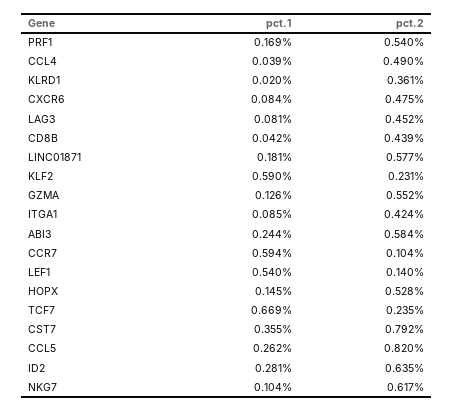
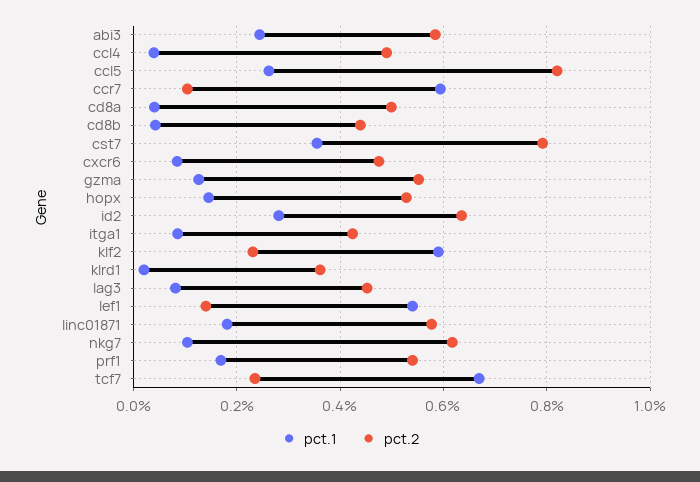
  {
    "pct.1": {
      "PRF1": 0.169,
      "CCL4": 0.039,
      "KLRD1": 0.02,
      "CXCR6": 0.084,
      "LAG3": 0.081,
      "CD8B": 0.042,
      "LINC01871": 0.181,
      "KLF2": 0.59,
      "GZMA": 0.126,
      "ITGA1": 0.085,
      "ABI3": 0.244,
      "CCR7": 0.594,
      "LEF1": 0.54,
      "HOPX": 0.145,
      "TCF7": 0.669,
      "CST7": 0.355,
      "CCL5": 0.262,
      "ID2": 0.281,
-     "NKG7": 0.104
+     "NKG7": 0.104,
+     "cd8a": 0.04
    },
    "pct.2": {
      "PRF1": 0.54,
      "CCL4": 0.49,
      "KLRD1": 0.361,
      "CXCR6": 0.475,
      "LAG3": 0.452,
      "CD8B": 0.439,
      "LINC01871": 0.577,
      "KLF2": 0.231,
      "GZMA": 0.552,
      "ITGA1": 0.424,
      "ABI3": 0.584,
      "CCR7": 0.104,
      "LEF1": 0.14,
      "HOPX": 0.528,
      "TCF7": 0.235,
      "CST7": 0.792,
      "CCL5": 0.82,
      "ID2": 0.635,
-     "NKG7": 0.617
+     "NKG7": 0.617,
+     "cd8a": 0.5
    }
  }

